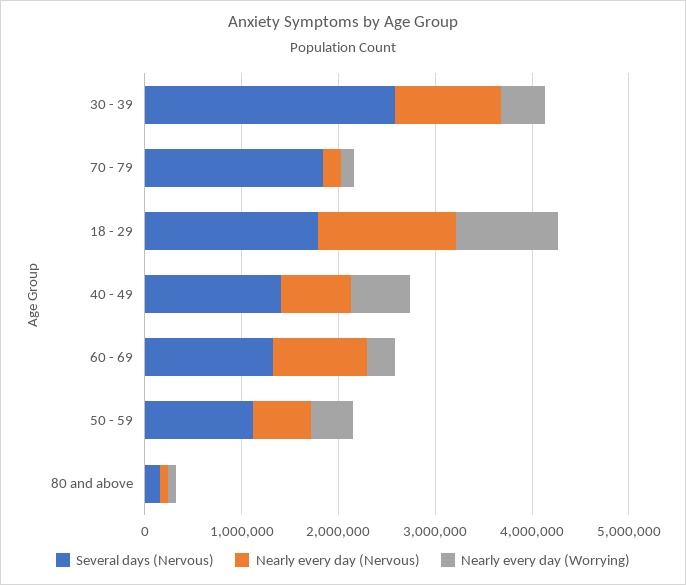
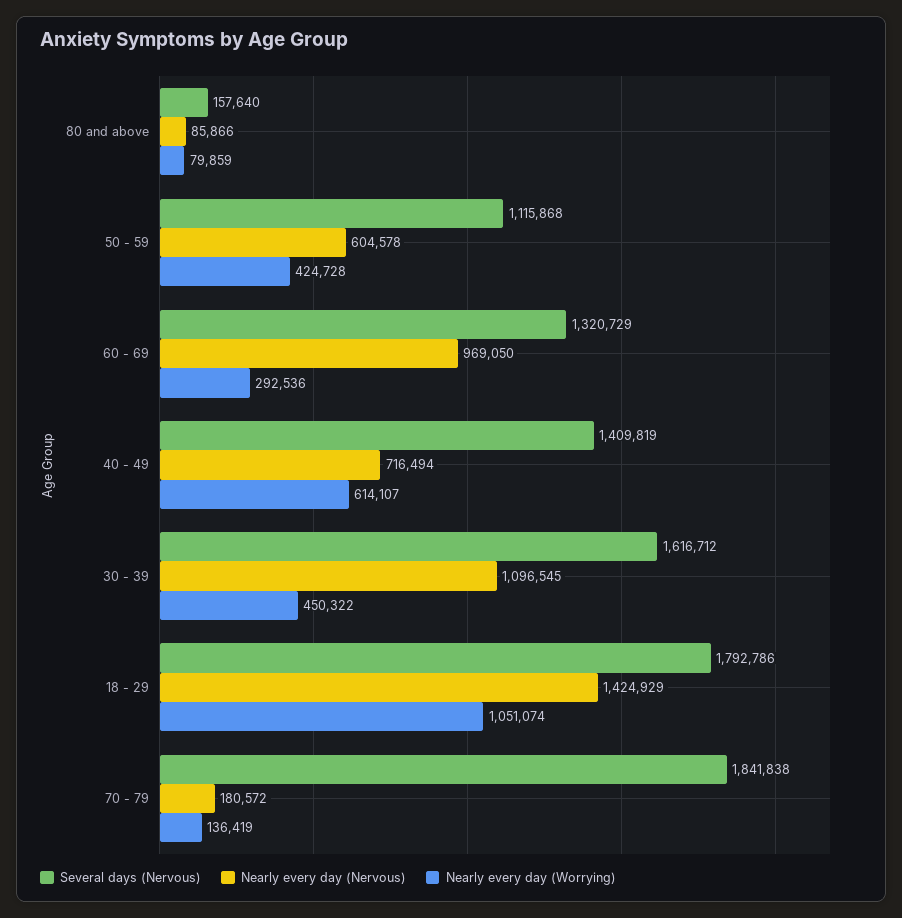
  {
    "Several days (Nervous)": {
-     "30 - 39": 2600000,
+     "30 - 39": 1616712,
      "70 - 79": 1841838,
      "18 - 29": 1792786,
      "40 - 49": 1409819,
      "60 - 69": 1320729,
      "50 - 59": 1115868,
      "80 and above": 157640
    },
    "Nearly every day (Nervous)": {
      "30 - 39": 1096545,
      "70 - 79": 180572,
      "18 - 29": 1424929,
      "40 - 49": 716494,
      "60 - 69": 969050,
      "50 - 59": 604578,
      "80 and above": 85866
    },
    "Nearly every day (Worrying)": {
      "30 - 39": 450322,
      "70 - 79": 136419,
      "18 - 29": 1051074,
      "40 - 49": 614107,
      "60 - 69": 292536,
      "50 - 59": 424728,
      "80 and above": 79859
    }
  }

